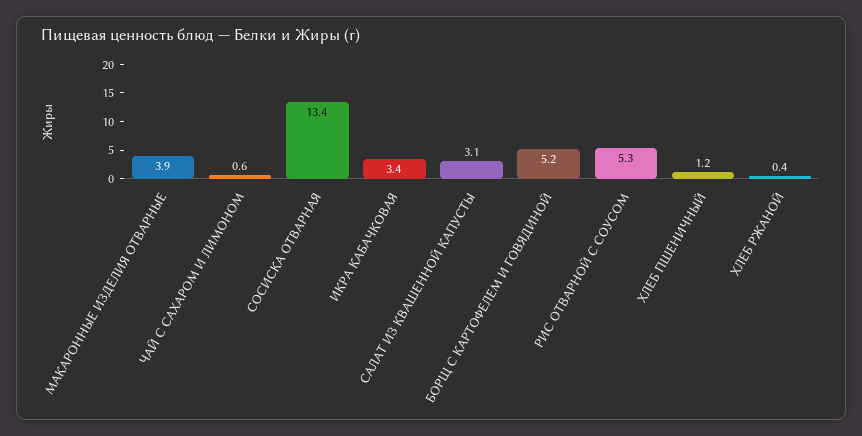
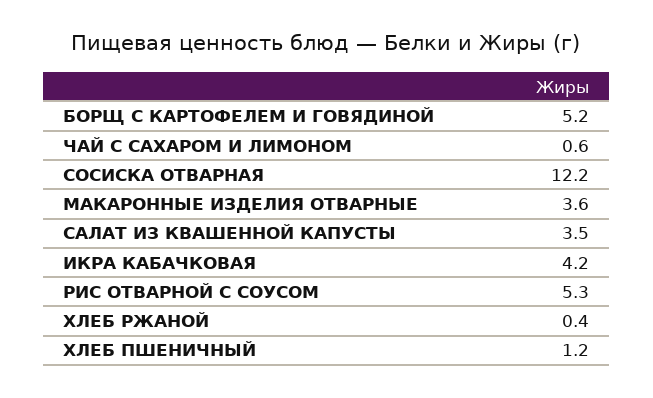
  {
-   "МАКАРОННЫЕ ИЗДЕЛИЯ ОТВАРНЫЕ": 3.9,
+   "МАКАРОННЫЕ ИЗДЕЛИЯ ОТВАРНЫЕ": 3.6,
    "ЧАЙ С САХАРОМ И ЛИМОНОМ": 0.6,
-   "СОСИСКА ОТВАРНАЯ": 13.4,
+   "СОСИСКА ОТВАРНАЯ": 12.2,
-   "ИКРА КАБАЧКОВАЯ": 3.4,
+   "ИКРА КАБАЧКОВАЯ": 4.2,
-   "САЛАТ ИЗ КВАШЕННОЙ КАПУСТЫ": 3.1,
+   "САЛАТ ИЗ КВАШЕННОЙ КАПУСТЫ": 3.5,
    "БОРЩ С КАРТОФЕЛЕМ И ГОВЯДИНОЙ": 5.2,
    "РИС ОТВАРНОЙ С СОУСОМ": 5.3,
    "ХЛЕБ ПШЕНИЧНЫЙ": 1.2,
    "ХЛЕБ РЖАНОЙ": 0.4
  }

